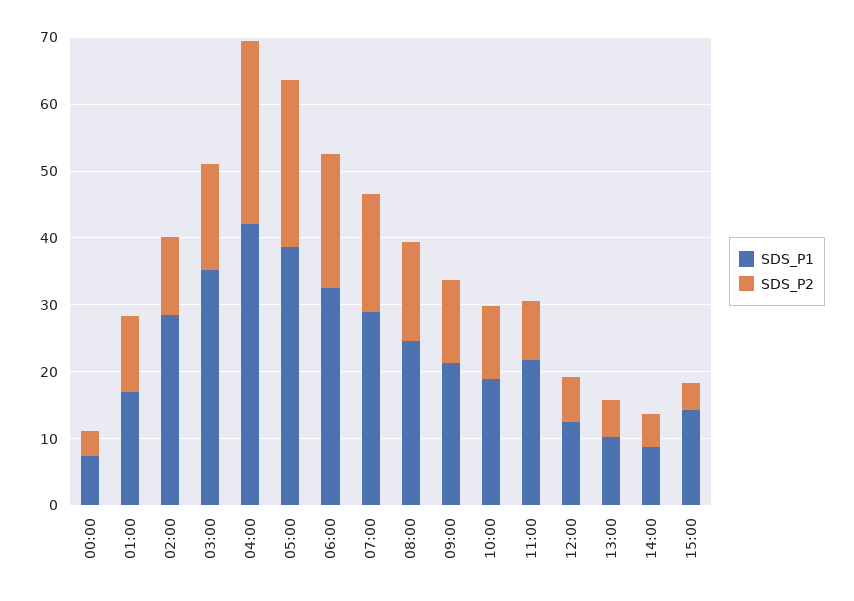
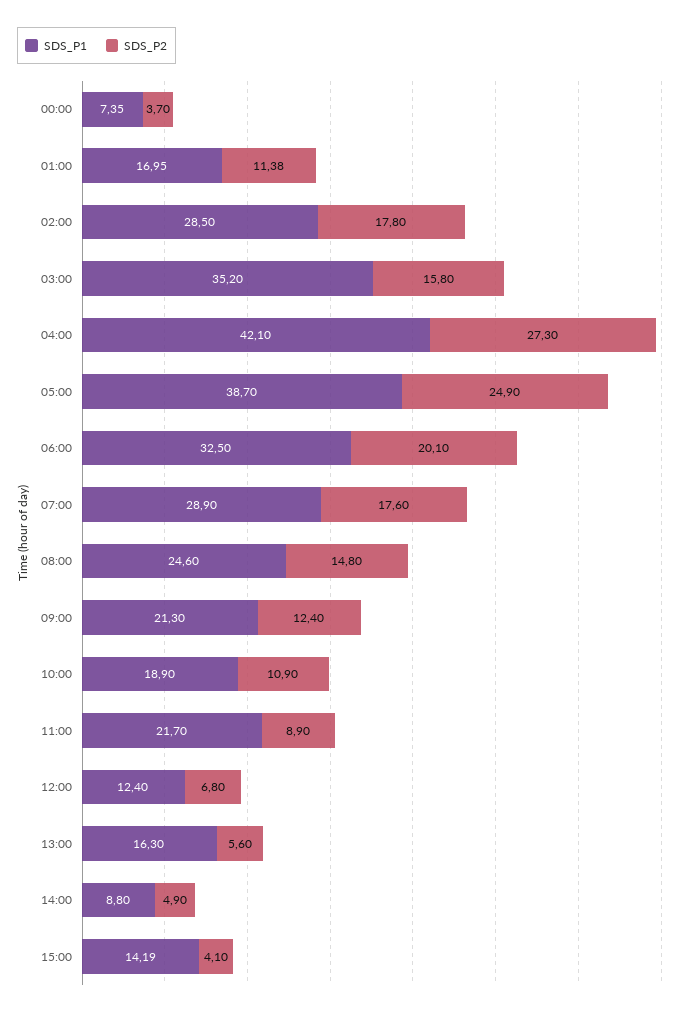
  {
    "SDS_P1": {
      "00:00": 7.35,
      "01:00": 16.95,
      "02:00": 28.5,
      "03:00": 35.2,
      "04:00": 42.1,
      "05:00": 38.7,
      "06:00": 32.5,
      "07:00": 28.9,
      "08:00": 24.6,
      "09:00": 21.3,
      "10:00": 18.9,
      "11:00": 21.7,
      "12:00": 12.4,
-     "13:00": 10,
+     "13:00": 16.3,
      "14:00": 8.8,
      "15:00": 14.19
    },
    "SDS_P2": {
      "00:00": 3.7,
      "01:00": 11.38,
-     "02:00": 12,
+     "02:00": 17.8,
      "03:00": 15.8,
      "04:00": 27.3,
      "05:00": 24.9,
      "06:00": 20.1,
      "07:00": 17.6,
      "08:00": 14.8,
      "09:00": 12.4,
      "10:00": 10.9,
      "11:00": 8.9,
      "12:00": 6.8,
      "13:00": 5.6,
      "14:00": 4.9,
      "15:00": 4.1
    }
  }

